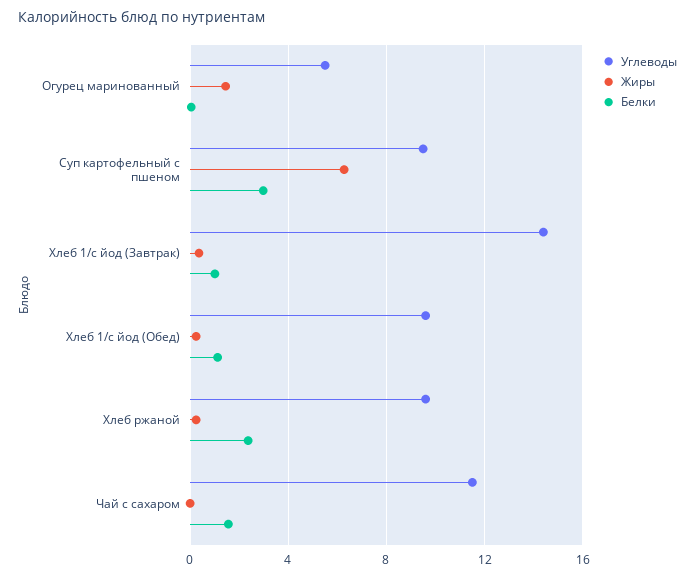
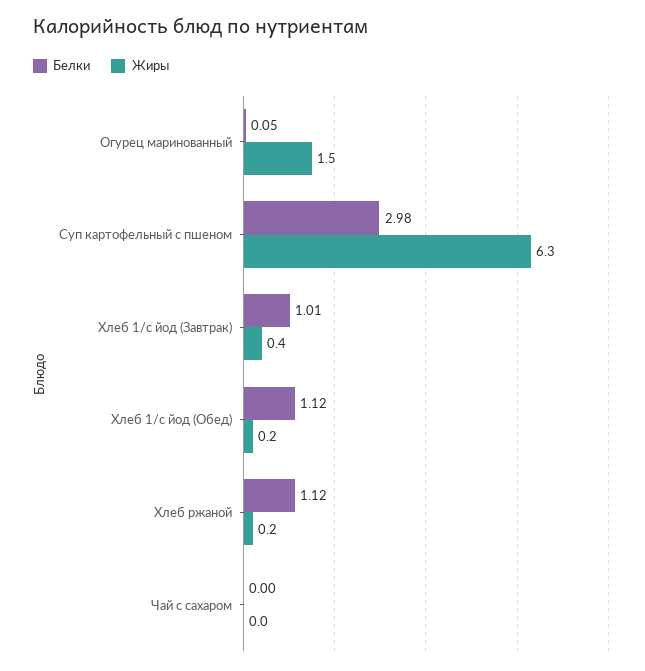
  {
-   "Углеводы": {
-     "Огурец маринованный": 5.5,
-     "Суп картофельный с пшеном": 9.5,
-     "Хлеб 1/с йод (Завтрак)": 14.5,
-     "Хлеб 1/с йод (Обед)": 9.5,
-     "Хлеб ржаной": 9.5,
-     "Чай с сахаром": 11.5
-   },
    "Жиры": {
      "Огурец маринованный": 1.5,
      "Суп картофельный с пшеном": 6.3,
      "Хлеб 1/с йод (Завтрак)": 0.4,
      "Хлеб 1/с йод (Обед)": 0.2,
      "Хлеб ржаной": 0.2,
      "Чай с сахаром": 0
    },
    "Белки": {
      "Огурец маринованный": 0.05,
      "Суп картофельный с пшеном": 2.98,
      "Хлеб 1/с йод (Завтрак)": 1.01,
      "Хлеб 1/с йод (Обед)": 1.12,
-     "Хлеб ржаной": 2.5,
+     "Хлеб ржаной": 1.12,
-     "Чай с сахаром": 1.5
+     "Чай с сахаром": 0
    }
  }

